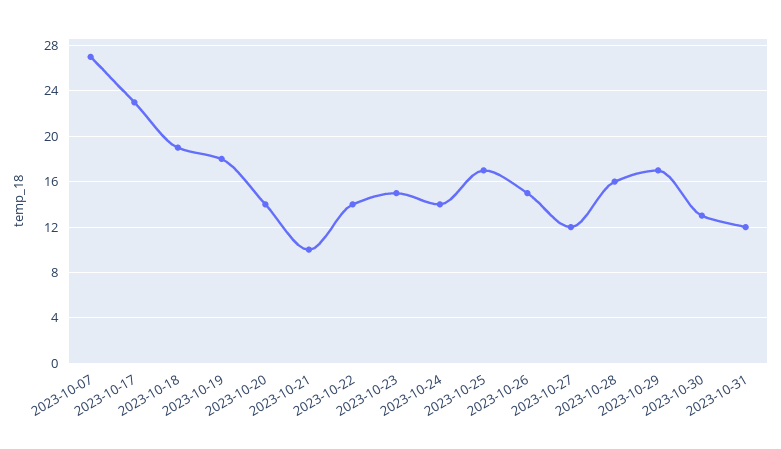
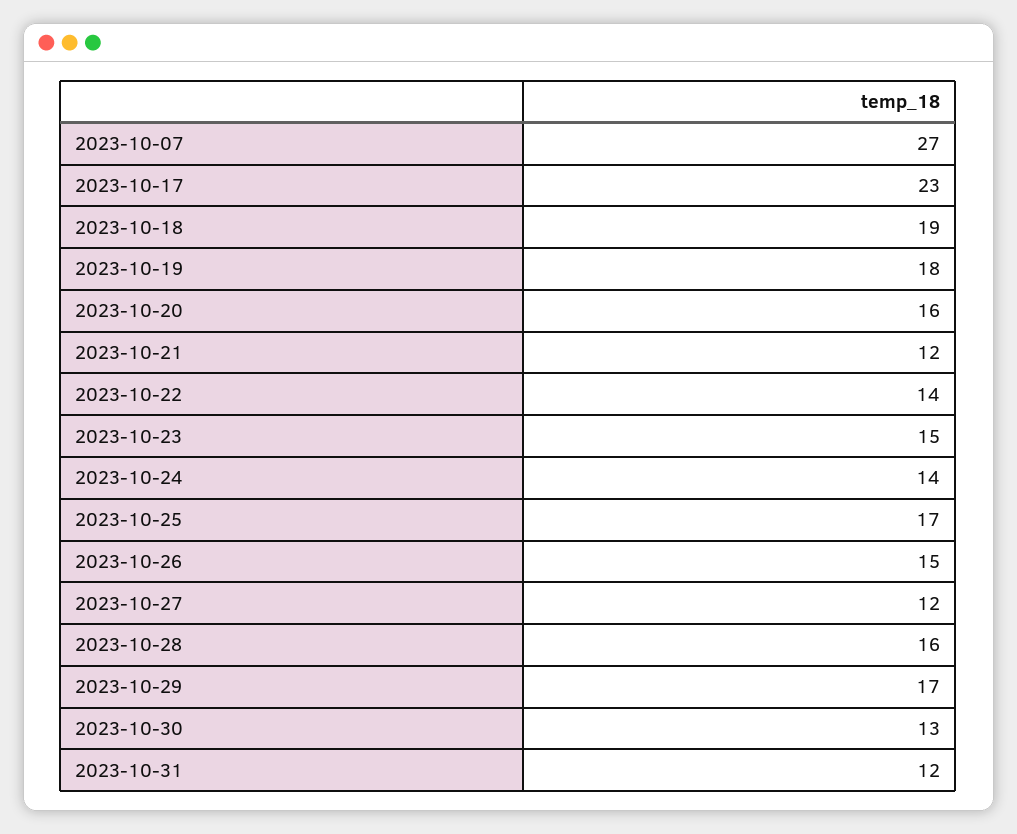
  {
    "2023-10-07": 27,
    "2023-10-17": 23,
    "2023-10-18": 19,
    "2023-10-19": 18,
-   "2023-10-20": 14,
+   "2023-10-20": 16,
-   "2023-10-21": 10,
+   "2023-10-21": 12,
    "2023-10-22": 14,
    "2023-10-23": 15,
    "2023-10-24": 14,
    "2023-10-25": 17,
    "2023-10-26": 15,
    "2023-10-27": 12,
    "2023-10-28": 16,
    "2023-10-29": 17,
    "2023-10-30": 13,
    "2023-10-31": 12
  }

